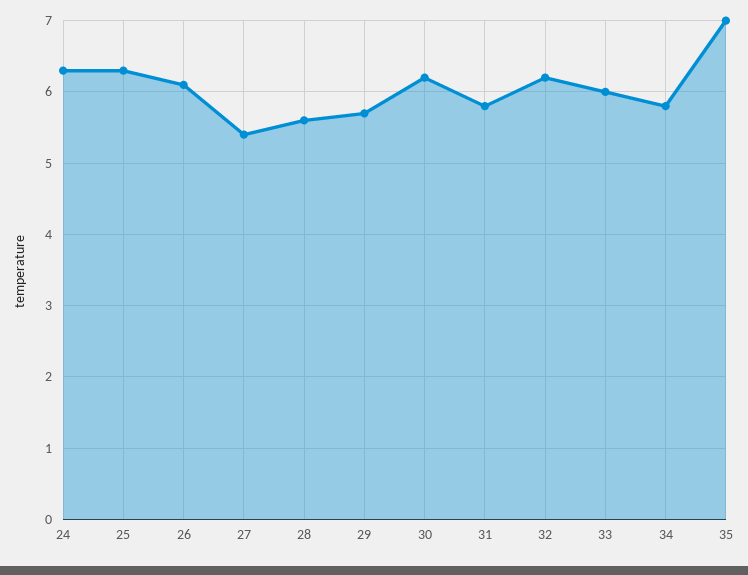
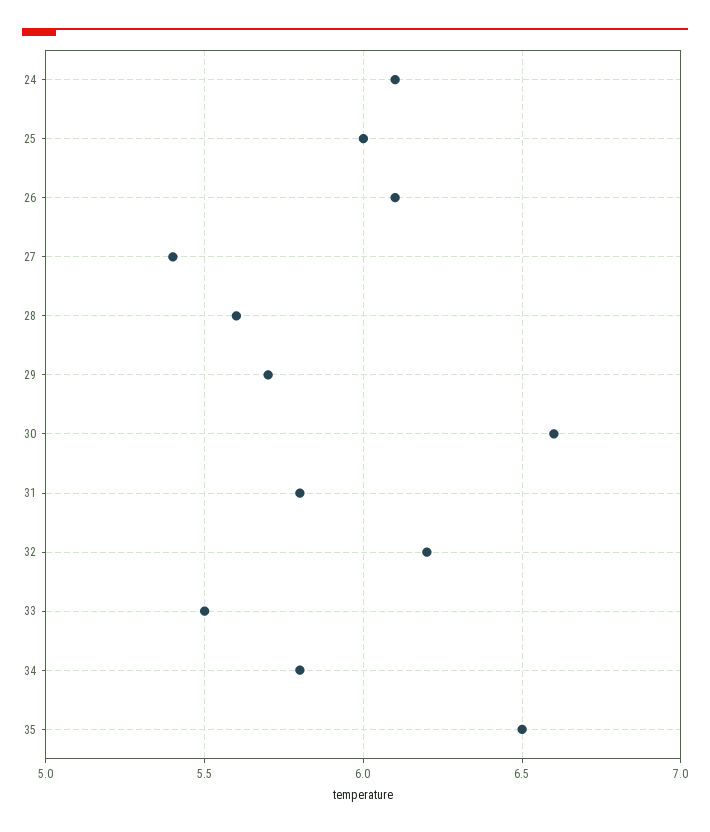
  {
-   "24": 6.3,
+   "24": 6.1,
-   "25": 6.3,
+   "25": 6,
    "26": 6.1,
    "27": 5.4,
    "28": 5.6,
    "29": 5.7,
-   "30": 6.2,
+   "30": 6.6,
    "31": 5.8,
    "32": 6.2,
-   "33": 6,
+   "33": 5.5,
    "34": 5.8,
-   "35": 7
+   "35": 6.5
  }

